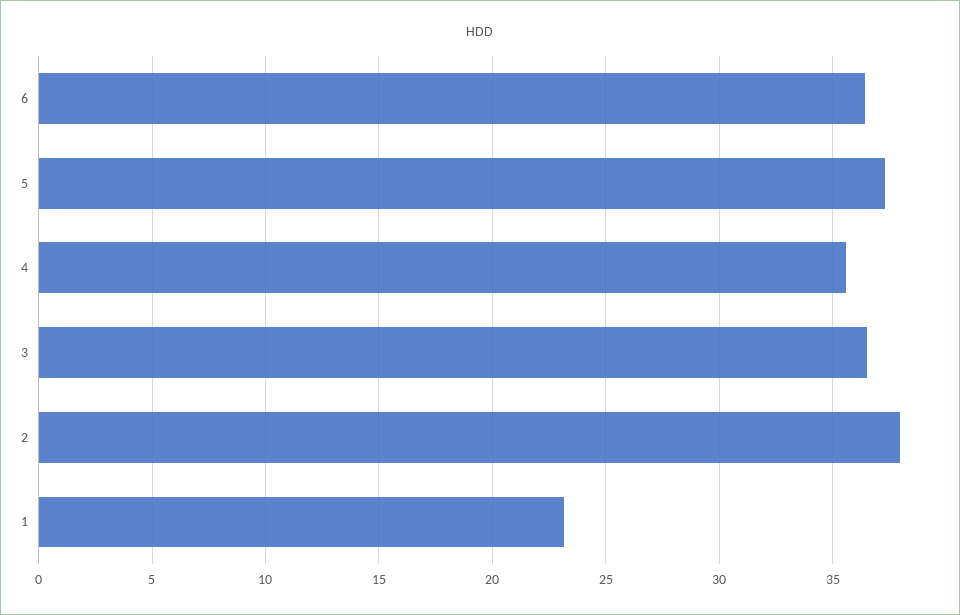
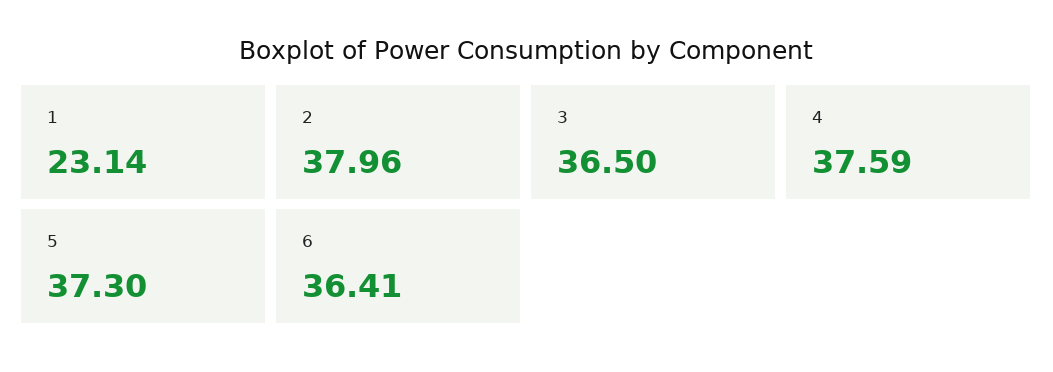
  {
    "6": 36.41,
    "5": 37.3,
-   "4": 35.5,
+   "4": 37.59,
    "3": 36.5,
    "2": 37.96,
    "1": 23.14
  }

